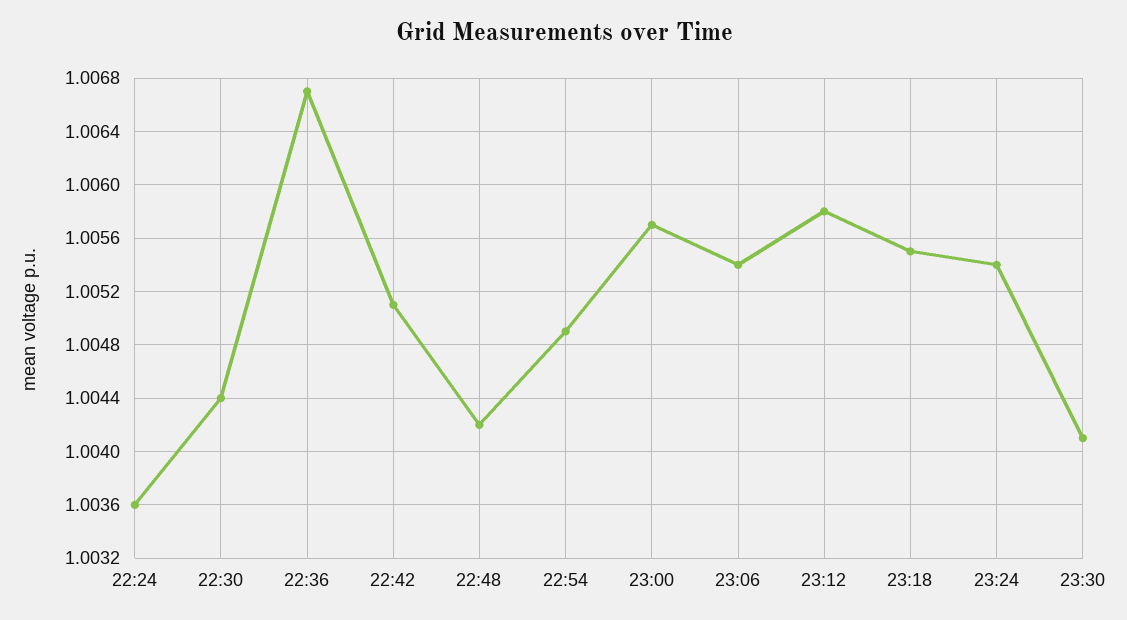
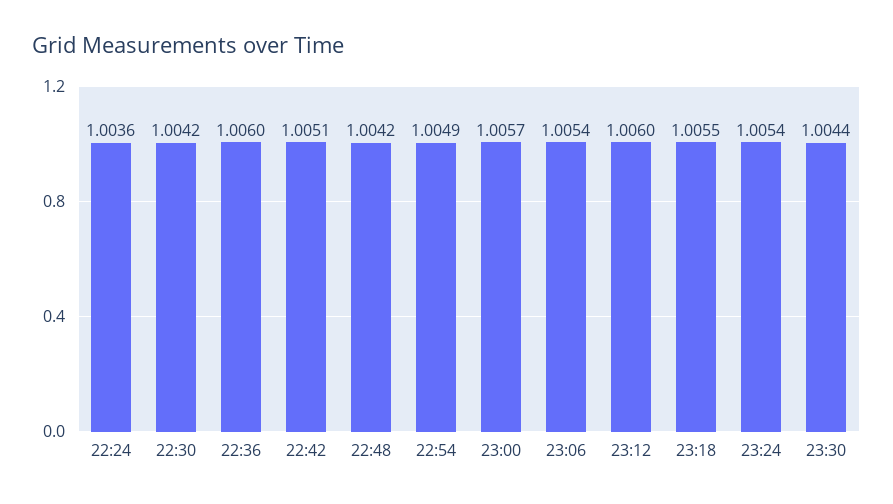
  {
    "22:24": 1.0036,
-   "22:30": 1.0044,
+   "22:30": 1.0042,
-   "22:36": 1.0067,
+   "22:36": 1.006,
    "22:42": 1.0051,
    "22:48": 1.0042,
    "22:54": 1.0049,
    "23:00": 1.0057,
    "23:06": 1.0054,
-   "23:12": 1.0058,
+   "23:12": 1.006,
    "23:18": 1.0055,
    "23:24": 1.0054,
-   "23:30": 1.0041
+   "23:30": 1.0044
  }

